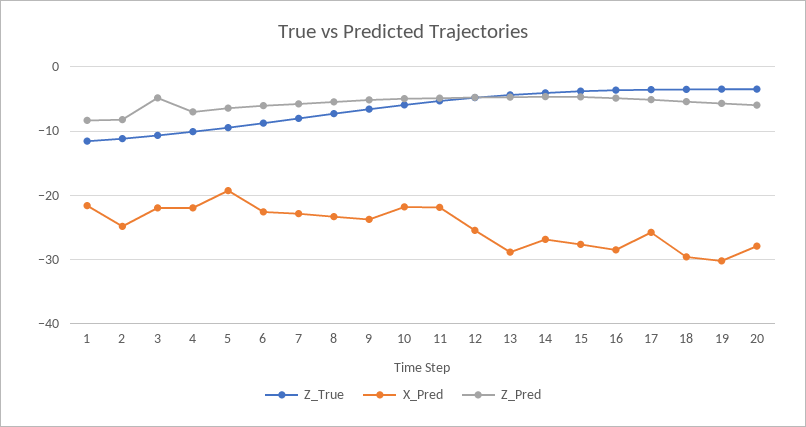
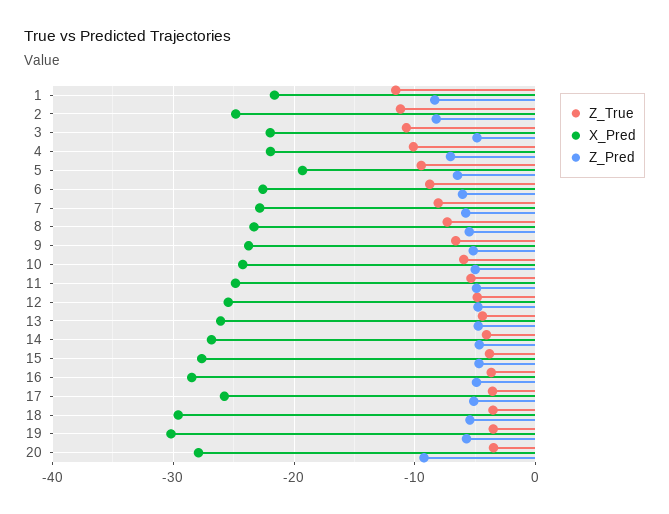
  {
    "Z_True": {
      "1": -12,
      "2": -11,
      "3": -11,
      "4": -10,
      "5": -9,
      "6": -9,
      "7": -8,
      "8": -7,
      "9": -7,
      "10": -6,
      "11": -5,
      "12": -5,
      "13": -4,
      "14": -4,
      "15": -4,
      "16": -4,
      "17": -4,
      "18": -4,
      "19": -3,
      "20": -3
    },
    "X_Pred": {
      "1": -22,
      "2": -25,
      "3": -22,
      "4": -22,
      "5": -19,
      "6": -23,
      "7": -23,
      "8": -23,
      "9": -24,
-     "10": -22,
+     "10": -24,
-     "11": -22,
+     "11": -25,
      "12": -25,
-     "13": -29,
+     "13": -26,
      "14": -27,
      "15": -28,
      "16": -28,
      "17": -26,
      "18": -30,
      "19": -30,
      "20": -28
    },
    "Z_Pred": {
      "1": -8,
      "2": -8,
      "3": -5,
      "4": -7,
      "5": -6,
      "6": -6,
      "7": -6,
      "8": -5,
      "9": -5,
      "10": -5,
      "11": -5,
      "12": -5,
      "13": -5,
      "14": -5,
      "15": -5,
      "16": -5,
      "17": -5,
      "18": -5,
      "19": -6,
-     "20": -6
+     "20": -9
    }
  }

